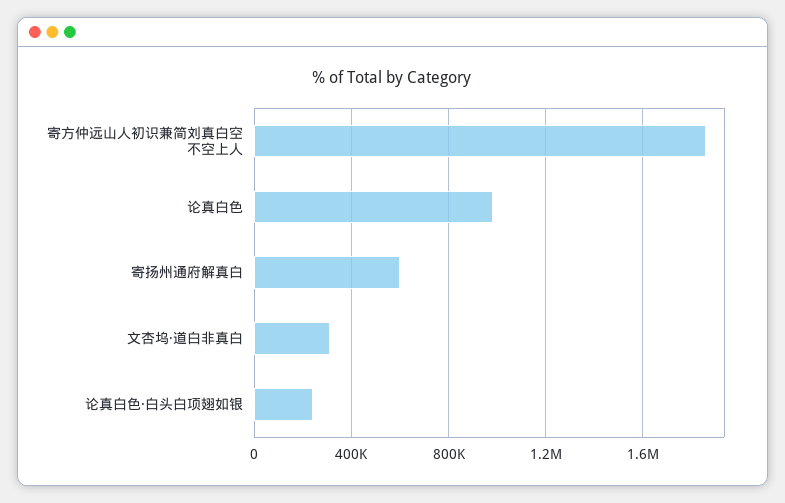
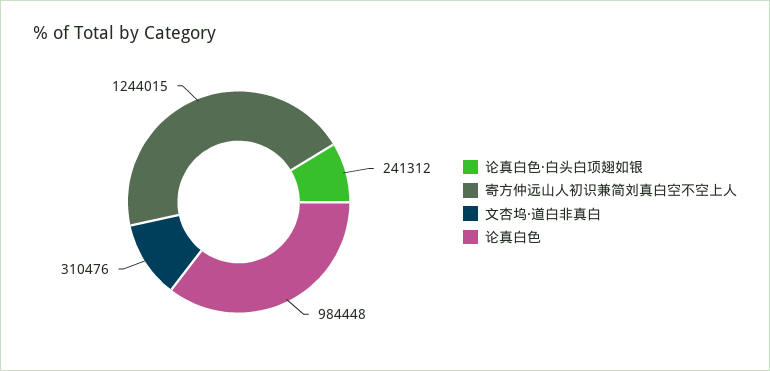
  {
-   "寄方仲远山人初识兼简刘真白空不空上人": 1850000,
+   "寄方仲远山人初识兼简刘真白空不空上人": 1244015,
    "论真白色": 984448,
-   "寄扬州通府解真白": 600000,
    "文杏坞·道白非真白": 310476,
    "论真白色·白头白项翅如银": 241312
  }

